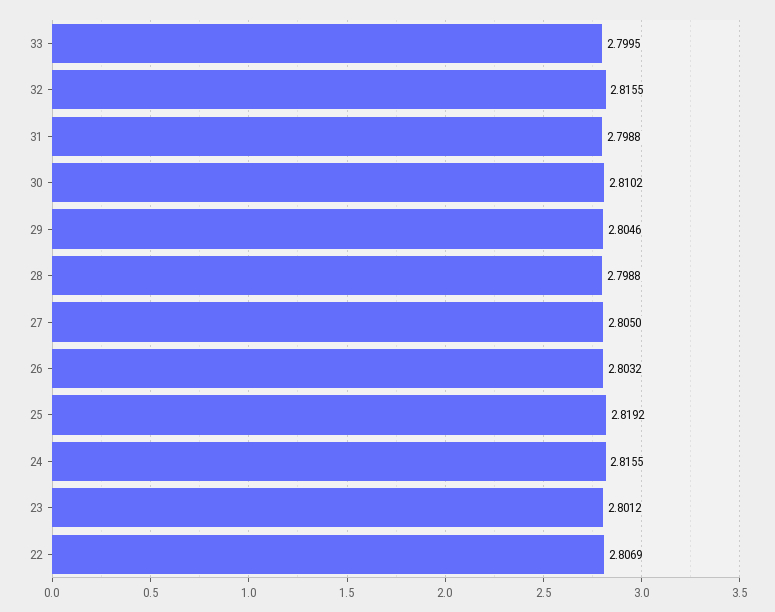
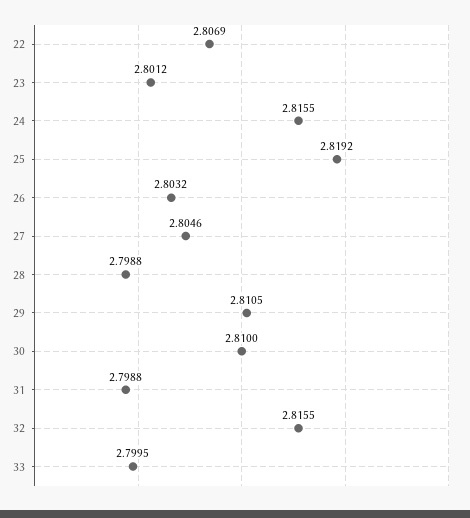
  {
    "33": 2.7995,
    "32": 2.8155,
    "31": 2.7988,
-   "30": 2.8102,
+   "30": 2.81,
-   "29": 2.8046,
+   "29": 2.8105,
    "28": 2.7988,
-   "27": 2.805,
+   "27": 2.8046,
    "26": 2.8032,
    "25": 2.8192,
    "24": 2.8155,
    "23": 2.8012,
    "22": 2.8069
  }

